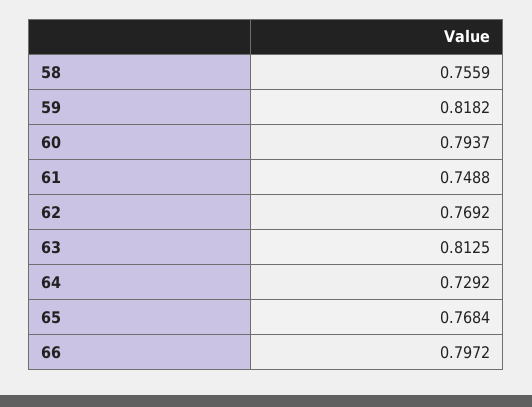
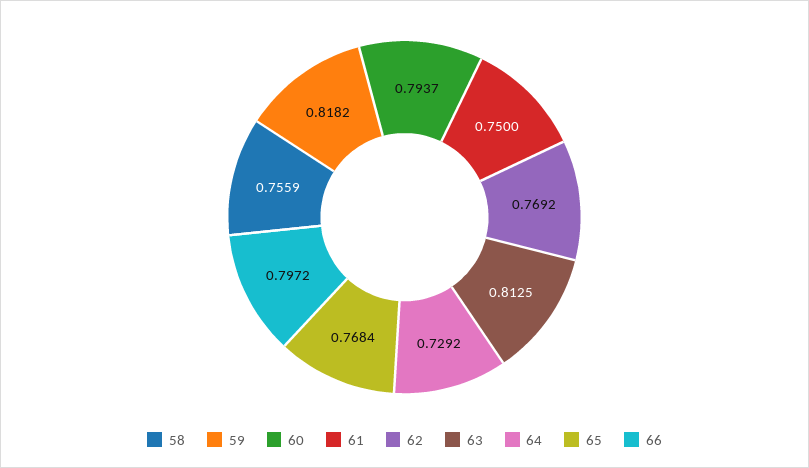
  {
    "58": 0.7559,
    "59": 0.8182,
    "60": 0.7937,
-   "61": 0.7488,
+   "61": 0.75,
    "62": 0.7692,
    "63": 0.8125,
    "64": 0.7292,
    "65": 0.7684,
    "66": 0.7972
  }

